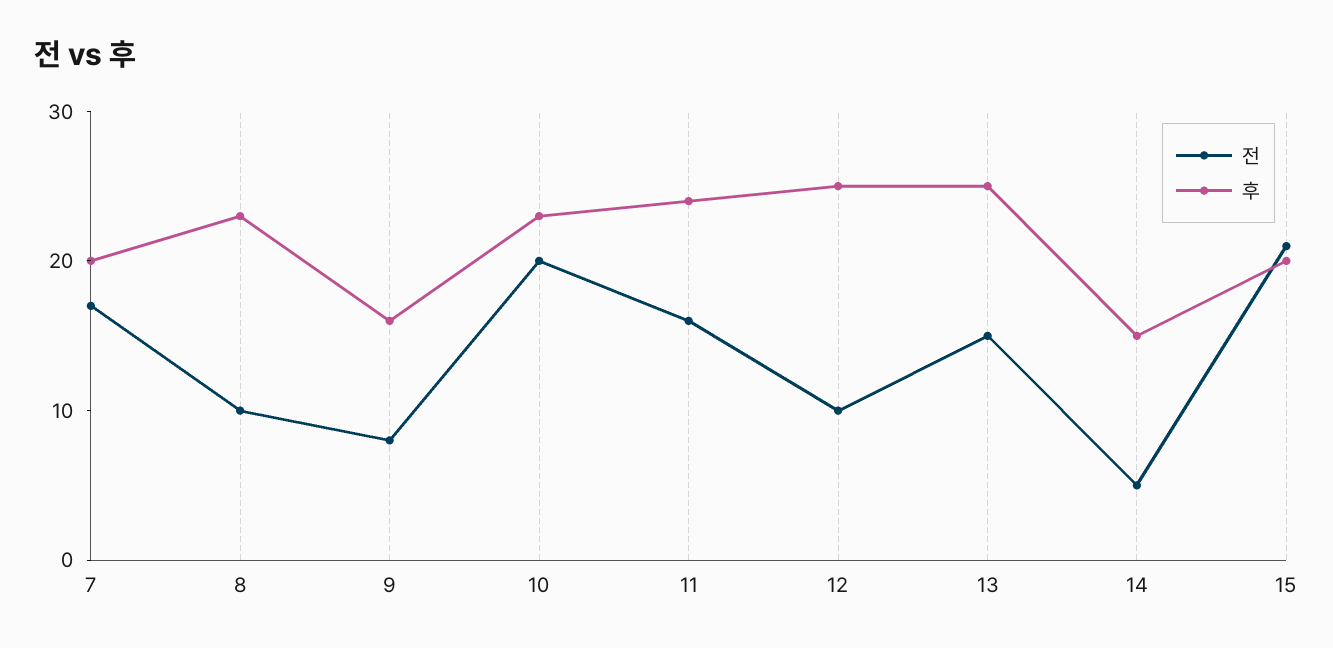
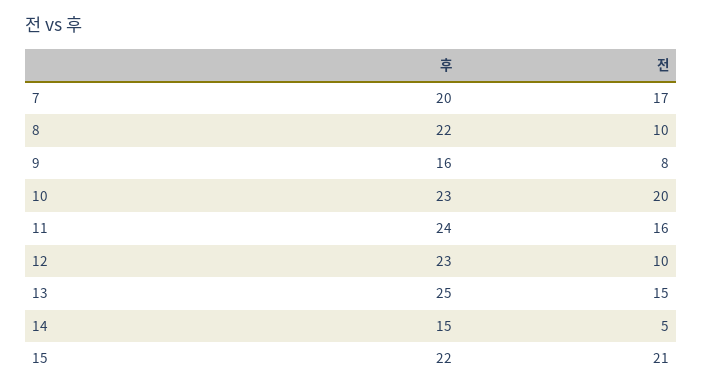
  {
    "전": {
      "7": 17,
      "8": 10,
      "9": 8,
      "10": 20,
      "11": 16,
      "12": 10,
      "13": 15,
      "14": 5,
      "15": 21
    },
    "후": {
      "7": 20,
-     "8": 23,
+     "8": 22,
      "9": 16,
      "10": 23,
      "11": 24,
-     "12": 25,
+     "12": 23,
      "13": 25,
      "14": 15,
-     "15": 20
+     "15": 22
    }
  }

